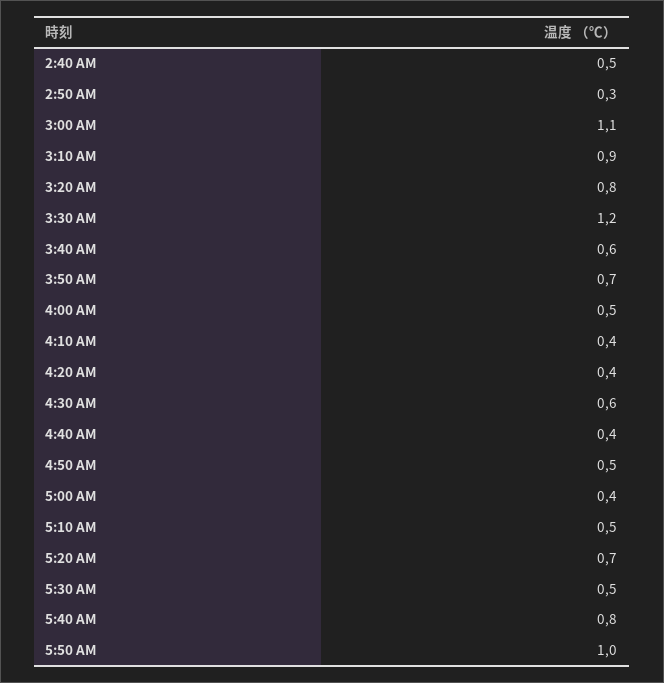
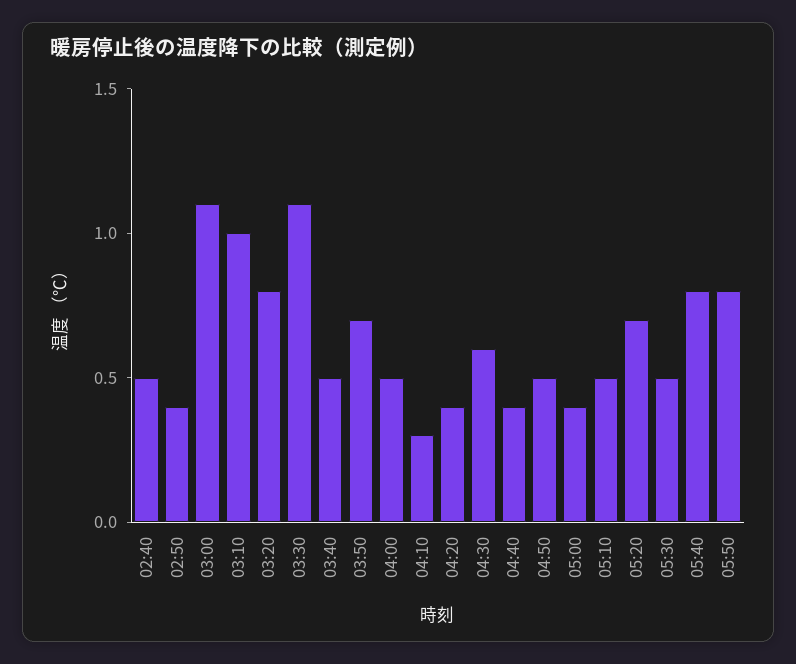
  {
    "2:40 AM": 0.5,
-   "2:50 AM": 0.3,
+   "2:50 AM": 0.4,
    "3:00 AM": 1.1,
-   "3:10 AM": 0.9,
+   "3:10 AM": 1,
    "3:20 AM": 0.8,
-   "3:30 AM": 1.2,
+   "3:30 AM": 1.1,
-   "3:40 AM": 0.6,
+   "3:40 AM": 0.5,
    "3:50 AM": 0.7,
    "4:00 AM": 0.5,
-   "4:10 AM": 0.4,
+   "4:10 AM": 0.3,
    "4:20 AM": 0.4,
    "4:30 AM": 0.6,
    "4:40 AM": 0.4,
    "4:50 AM": 0.5,
    "5:00 AM": 0.4,
    "5:10 AM": 0.5,
    "5:20 AM": 0.7,
    "5:30 AM": 0.5,
    "5:40 AM": 0.8,
-   "5:50 AM": 1
+   "5:50 AM": 0.8
  }

